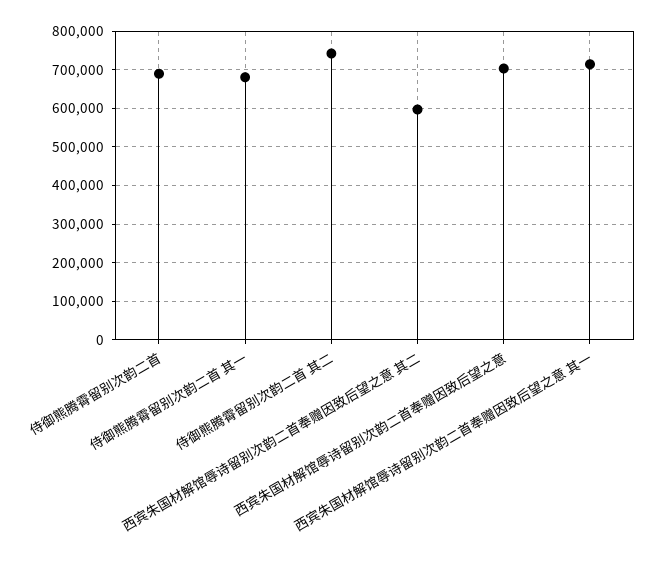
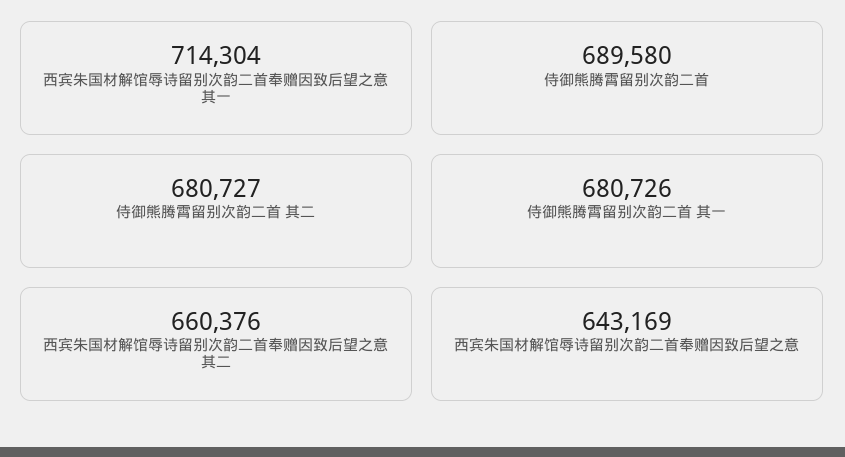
  {
    "侍御熊腾霄留别次韵二首": 689580,
    "侍御熊腾霄留别次韵二首 其一": 680726,
-   "侍御熊腾霄留别次韵二首 其二": 740000,
+   "侍御熊腾霄留别次韵二首 其二": 680727,
-   "西宾朱国材解馆辱诗留别次韵二首奉赠因致后望之意 其二": 600000,
+   "西宾朱国材解馆辱诗留别次韵二首奉赠因致后望之意 其二": 660376,
-   "西宾朱国材解馆辱诗留别次韵二首奉赠因致后望之意": 700000,
+   "西宾朱国材解馆辱诗留别次韵二首奉赠因致后望之意": 643169,
    "西宾朱国材解馆辱诗留别次韵二首奉赠因致后望之意 其一": 714304
  }

